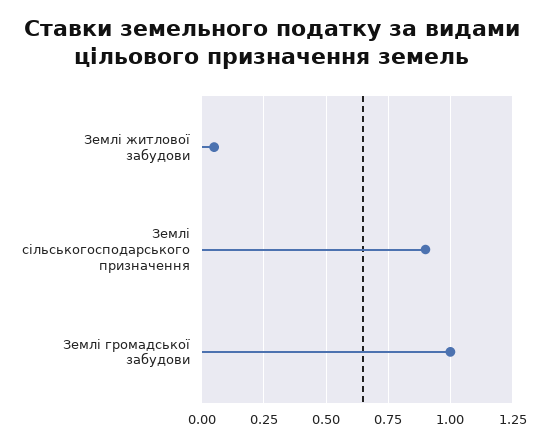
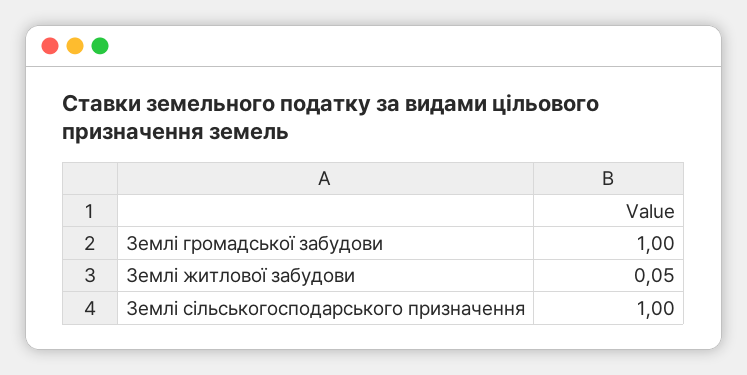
  {
    "Землі житлової забудови": 0.05,
-   "Землі сільськогосподарського призначення": 0.9,
+   "Землі сільськогосподарського призначення": 1,
    "Землі громадської забудови": 1
  }

